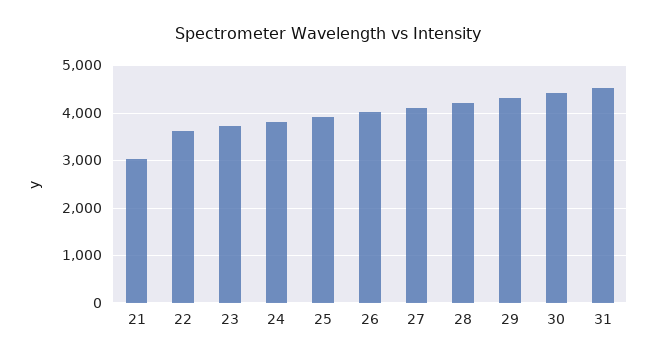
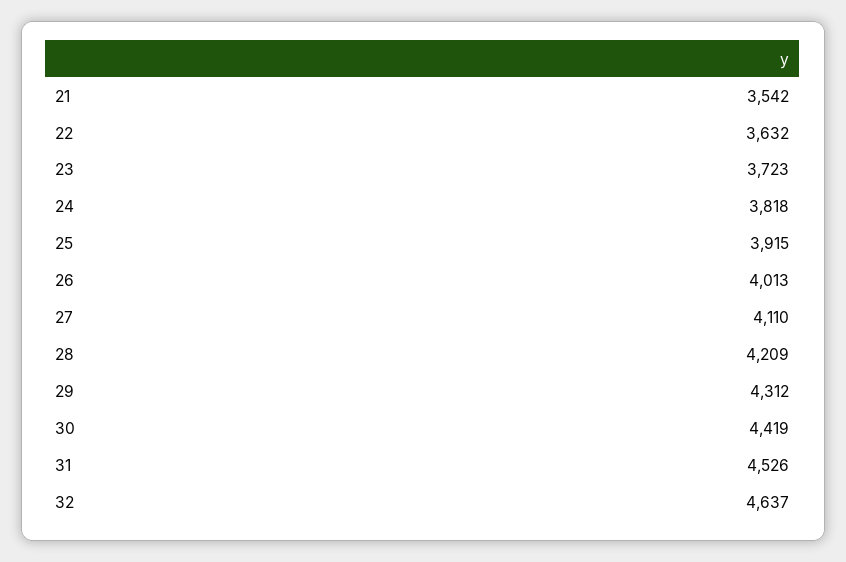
  {
-   "21": 3000,
+   "21": 3542,
    "22": 3632,
    "23": 3723,
    "24": 3818,
    "25": 3915,
    "26": 4013,
    "27": 4110,
    "28": 4209,
    "29": 4312,
    "30": 4419,
-   "31": 4526
+   "31": 4526,
+   "32": 4637
  }

